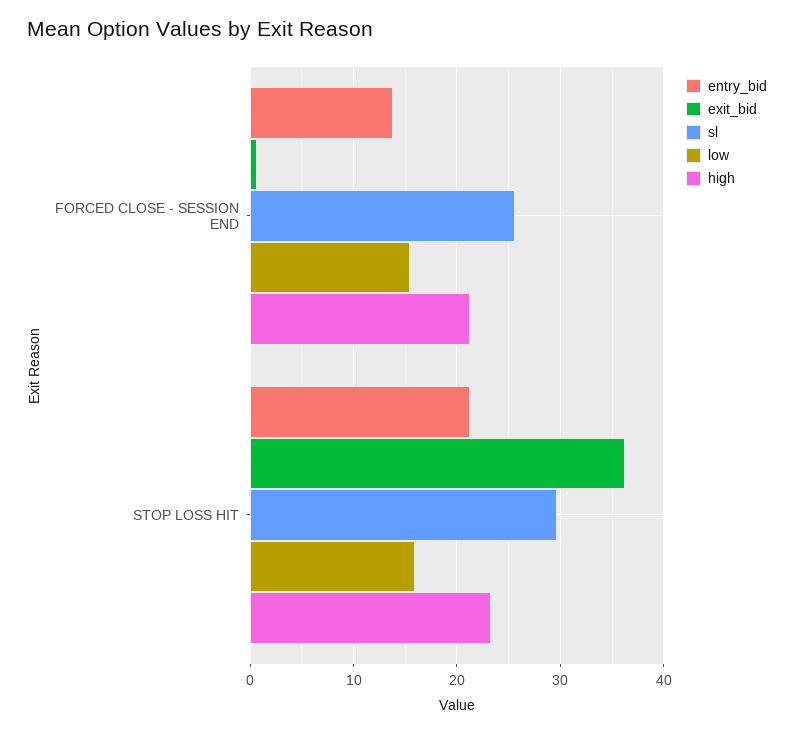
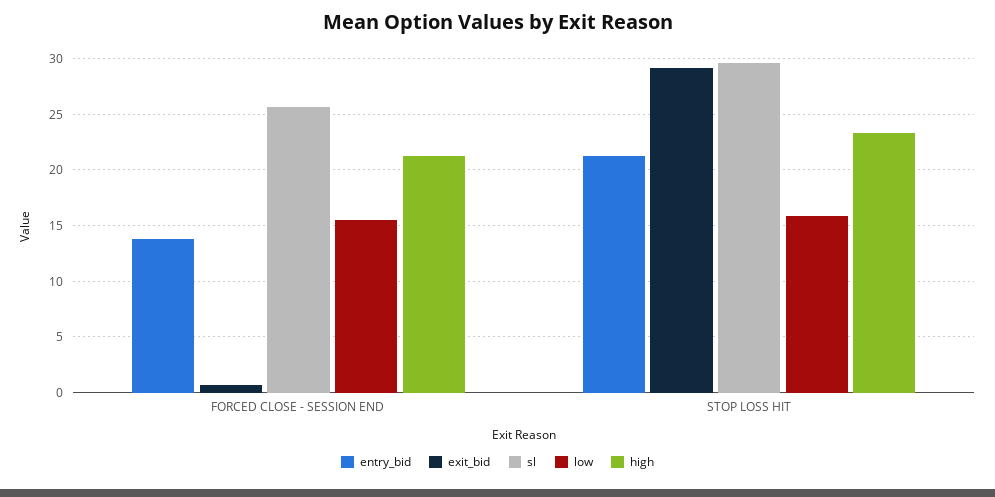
  {
    "entry_bid": {
      "FORCED CLOSE - SESSION END": 14,
      "STOP LOSS HIT": 21
    },
    "exit_bid": {
      "FORCED CLOSE - SESSION END": 1,
-     "STOP LOSS HIT": 36
+     "STOP LOSS HIT": 29
    },
    "sl": {
      "FORCED CLOSE - SESSION END": 26,
      "STOP LOSS HIT": 30
    },
    "low": {
      "FORCED CLOSE - SESSION END": 16,
      "STOP LOSS HIT": 16
    },
    "high": {
      "FORCED CLOSE - SESSION END": 21,
      "STOP LOSS HIT": 23
    }
  }

